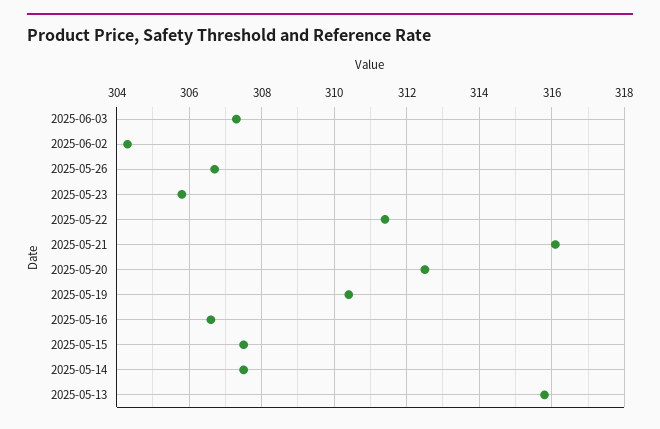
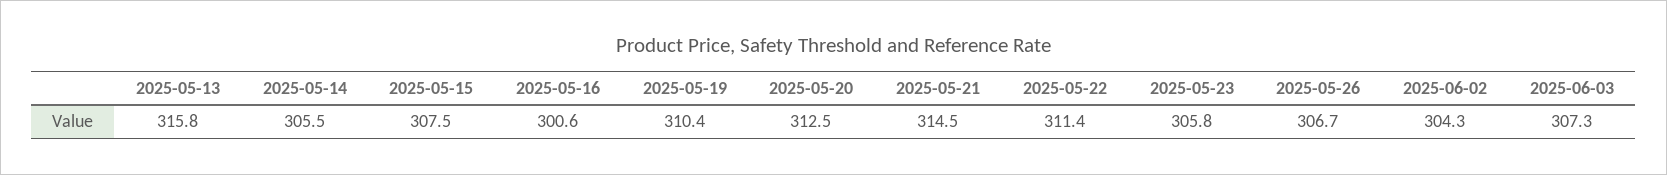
  {
    "2025-06-03": 307.3,
    "2025-06-02": 304.3,
    "2025-05-26": 306.7,
    "2025-05-23": 305.8,
    "2025-05-22": 311.4,
-   "2025-05-21": 316,
+   "2025-05-21": 314.5,
    "2025-05-20": 312.5,
    "2025-05-19": 310.4,
-   "2025-05-16": 306.5,
+   "2025-05-16": 300.6,
    "2025-05-15": 307.5,
-   "2025-05-14": 307.5,
+   "2025-05-14": 305.5,
    "2025-05-13": 315.8
  }

